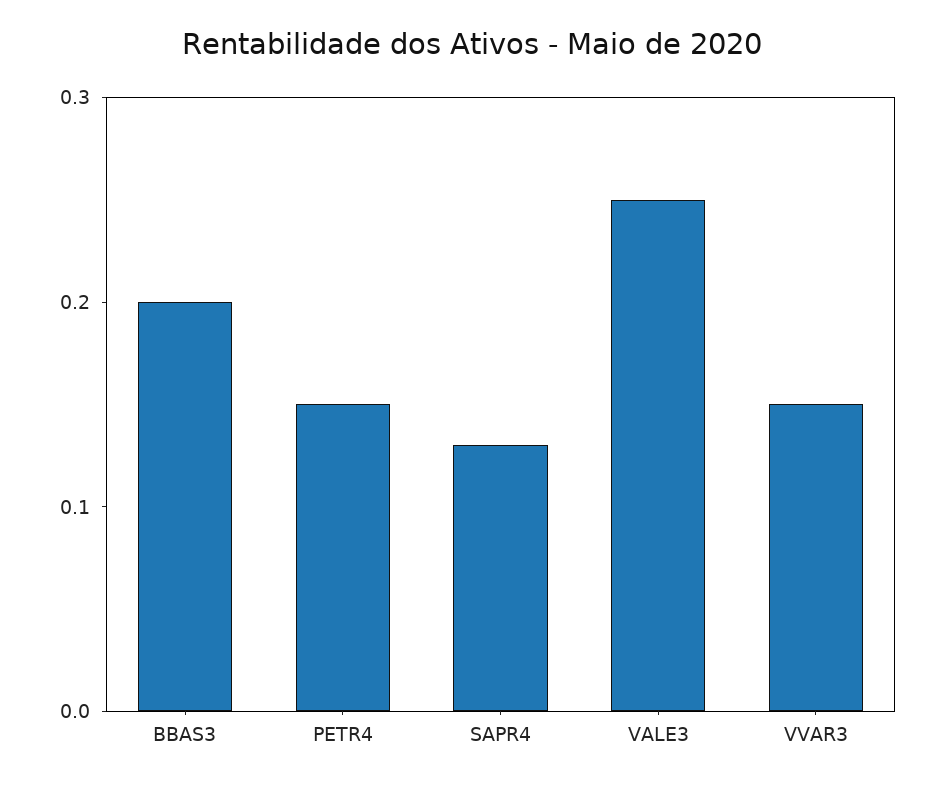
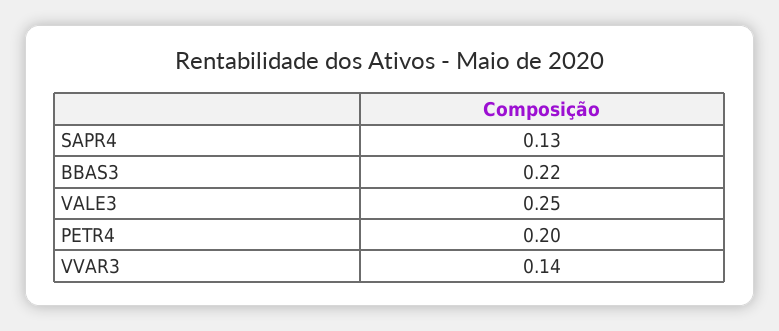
  {
-   "BBAS3": 0.2,
+   "BBAS3": 0.22,
-   "PETR4": 0.15,
+   "PETR4": 0.2,
    "SAPR4": 0.13,
    "VALE3": 0.25,
-   "VVAR3": 0.15
+   "VVAR3": 0.14
  }

